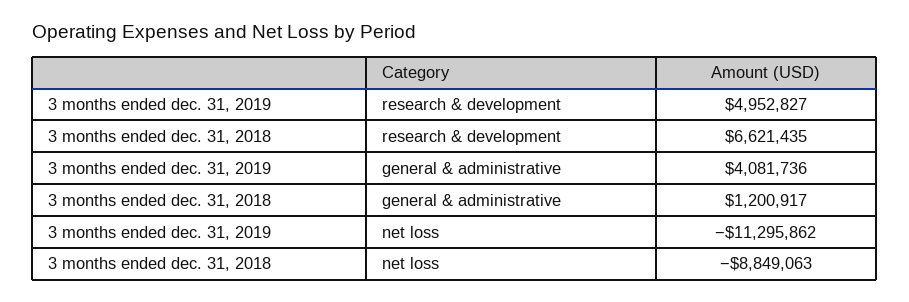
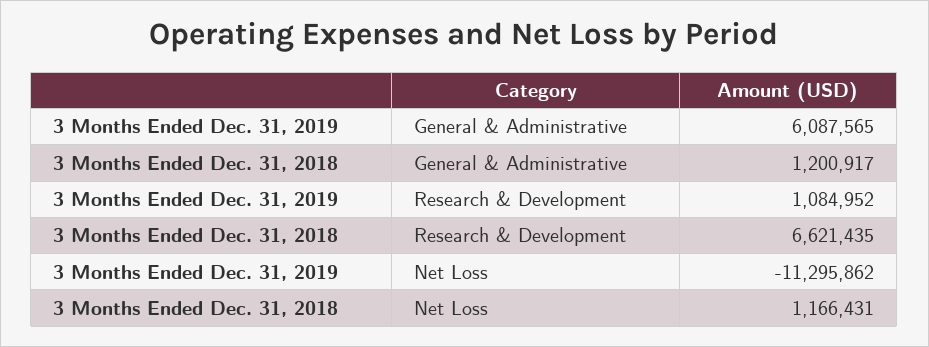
  {
    "3 months ended dec. 31, 2019": {
-     "research & development": 4952827,
+     "research & development": 1084952,
-     "general & administrative": 4081736,
+     "general & administrative": 6087565,
      "net loss": -11295862
    },
    "3 months ended dec. 31, 2018": {
      "research & development": 6621435,
      "general & administrative": 1200917,
-     "net loss": -8849063
+     "net loss": 1166431
    }
  }

